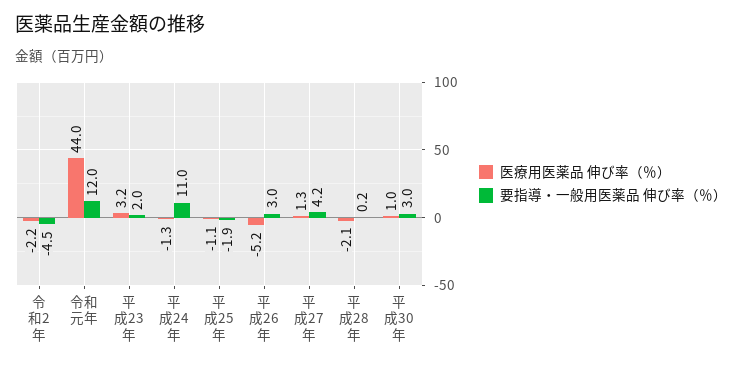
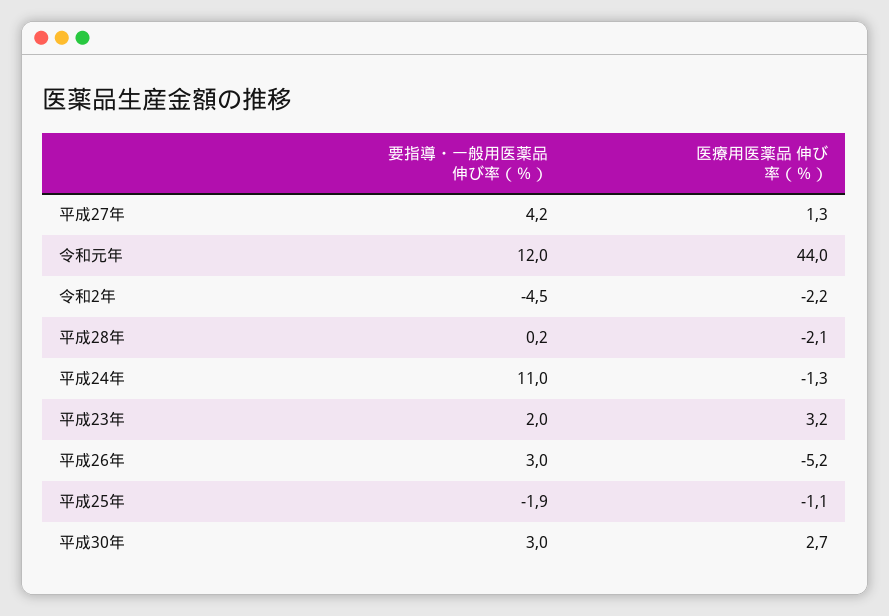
  {
    "医療用医薬品 伸び率（％）": {
      "令和2年": -2.2,
      "令和元年": 44,
      "平成23年": 3.2,
      "平成24年": -1.3,
      "平成25年": -1.1,
      "平成26年": -5.2,
      "平成27年": 1.3,
      "平成28年": -2.1,
-     "平成30年": 1
+     "平成30年": 2.7
    },
    "要指導・一般用医薬品 伸び率（％）": {
      "令和2年": -4.5,
      "令和元年": 12,
      "平成23年": 2,
      "平成24年": 11,
      "平成25年": -1.9,
      "平成26年": 3,
      "平成27年": 4.2,
      "平成28年": 0.2,
      "平成30年": 3
    }
  }

